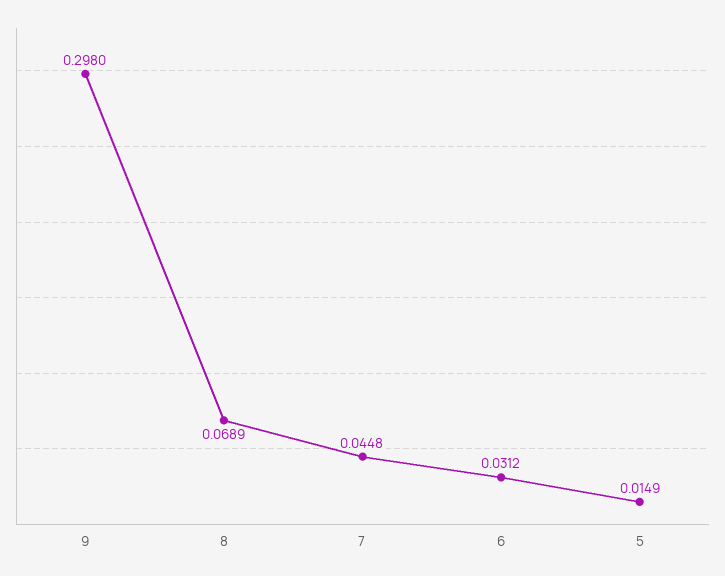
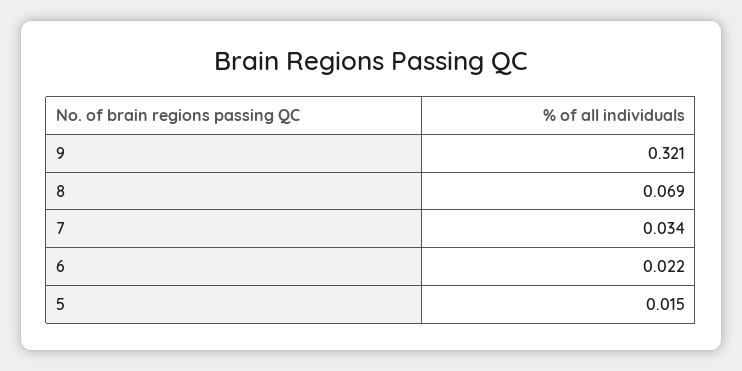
  {
-   "9": 0.298,
+   "9": 0.321,
    "8": 0.0689,
-   "7": 0.0448,
+   "7": 0.034,
-   "6": 0.0312,
+   "6": 0.022,
    "5": 0.0149
  }

